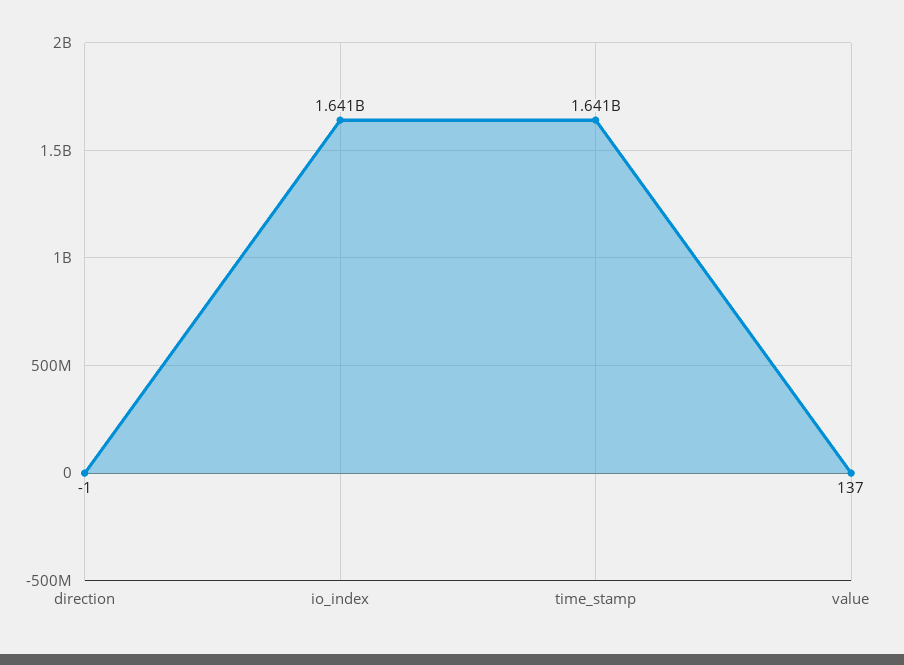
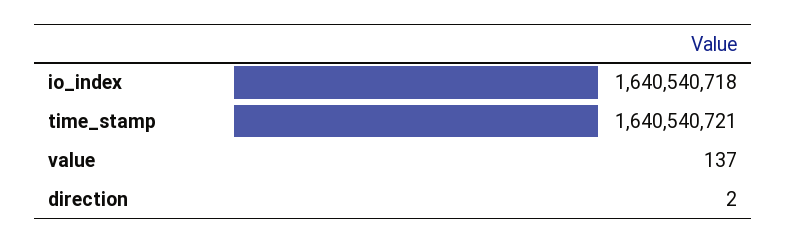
  {
-   "direction": -1,
+   "direction": 2,
    "io_index": 1640540718,
    "time_stamp": 1640540721,
    "value": 137
  }

